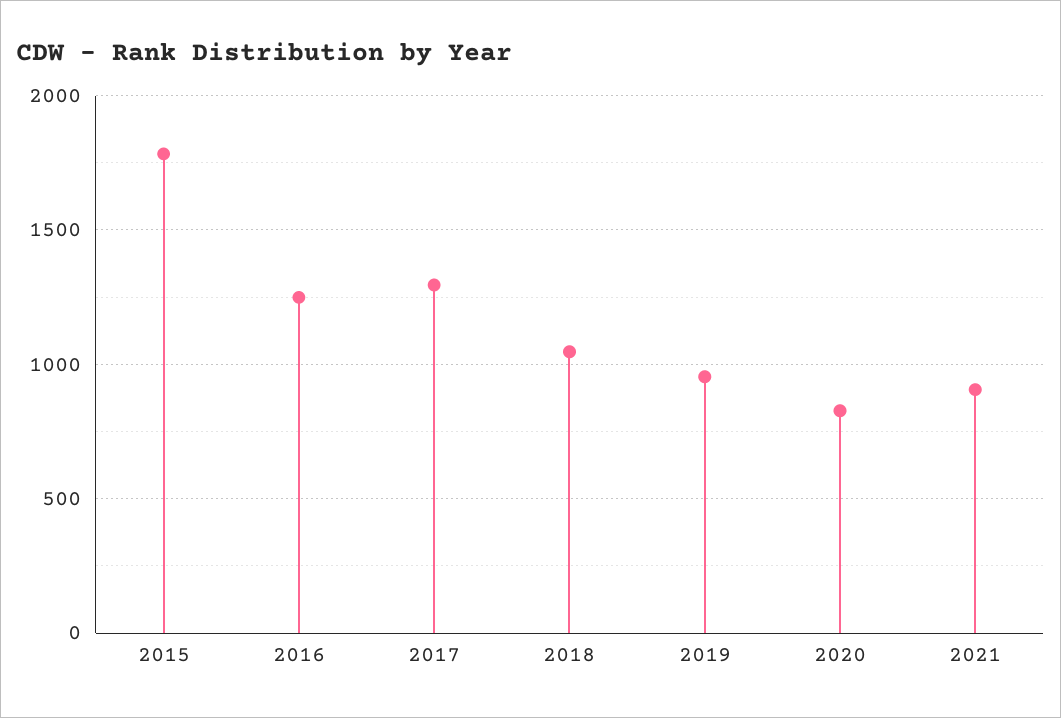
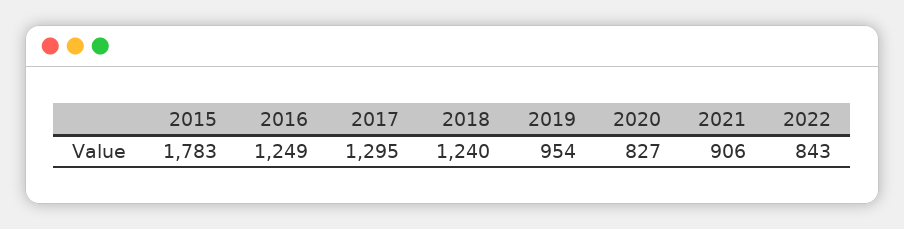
  {
    "2015": 1783,
    "2016": 1249,
    "2017": 1295,
-   "2018": 1050,
+   "2018": 1240,
    "2019": 954,
    "2020": 827,
-   "2021": 906
+   "2021": 906,
+   "2022": 843
  }

